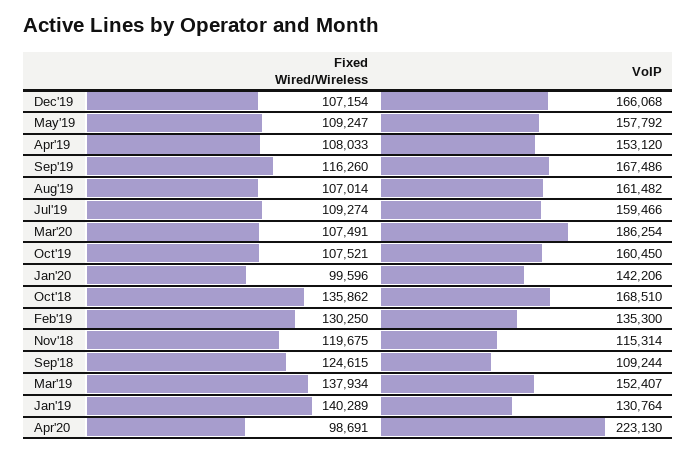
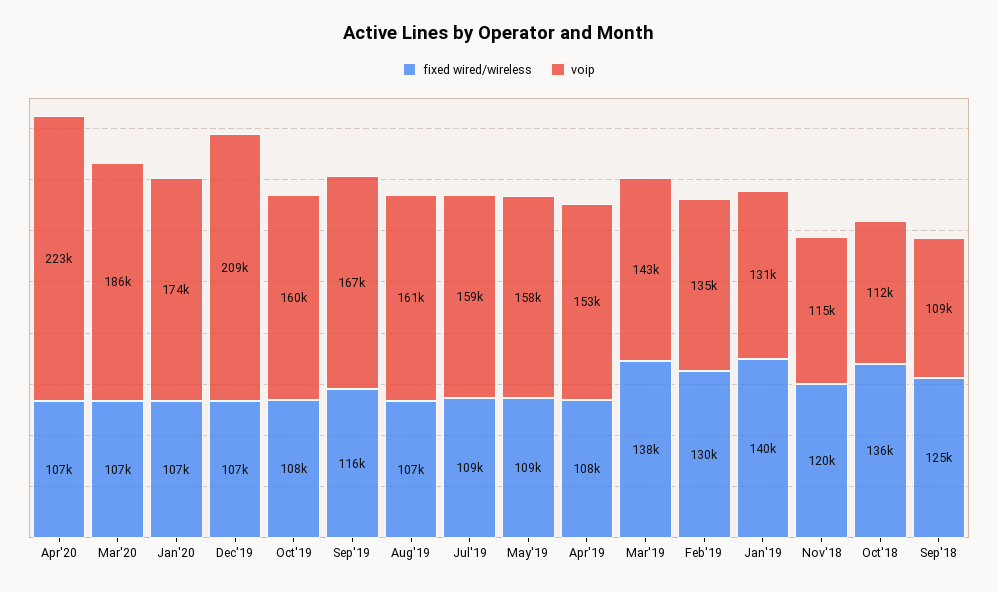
  {
    "Fixed Wired/Wireless": {
      "Dec'19": 107154,
      "May'19": 109247,
      "Apr'19": 108033,
      "Sep'19": 116260,
      "Aug'19": 107014,
      "Jul'19": 109274,
      "Mar'20": 107491,
      "Oct'19": 107521,
-     "Jan'20": 99596,
+     "Jan'20": 107000,
      "Oct'18": 135862,
      "Feb'19": 130250,
      "Nov'18": 119675,
      "Sep'18": 124615,
      "Mar'19": 137934,
      "Jan'19": 140289,
-     "Apr'20": 98691
+     "Apr'20": 107000
    },
    "VoIP": {
-     "Dec'19": 166068,
+     "Dec'19": 209000,
      "May'19": 157792,
      "Apr'19": 153120,
      "Sep'19": 167486,
      "Aug'19": 161482,
      "Jul'19": 159466,
      "Mar'20": 186254,
      "Oct'19": 160450,
-     "Jan'20": 142206,
+     "Jan'20": 174000,
-     "Oct'18": 168510,
+     "Oct'18": 112000,
      "Feb'19": 135300,
      "Nov'18": 115314,
      "Sep'18": 109244,
-     "Mar'19": 152407,
+     "Mar'19": 143000,
      "Jan'19": 130764,
      "Apr'20": 223130
    }
  }

